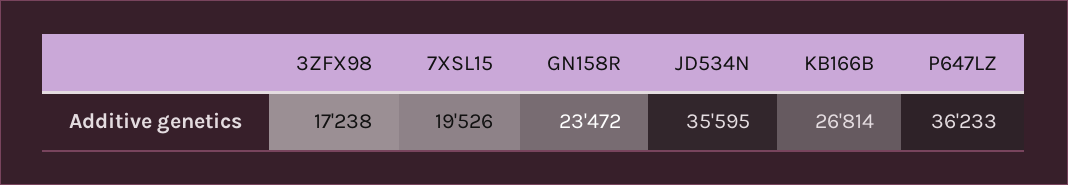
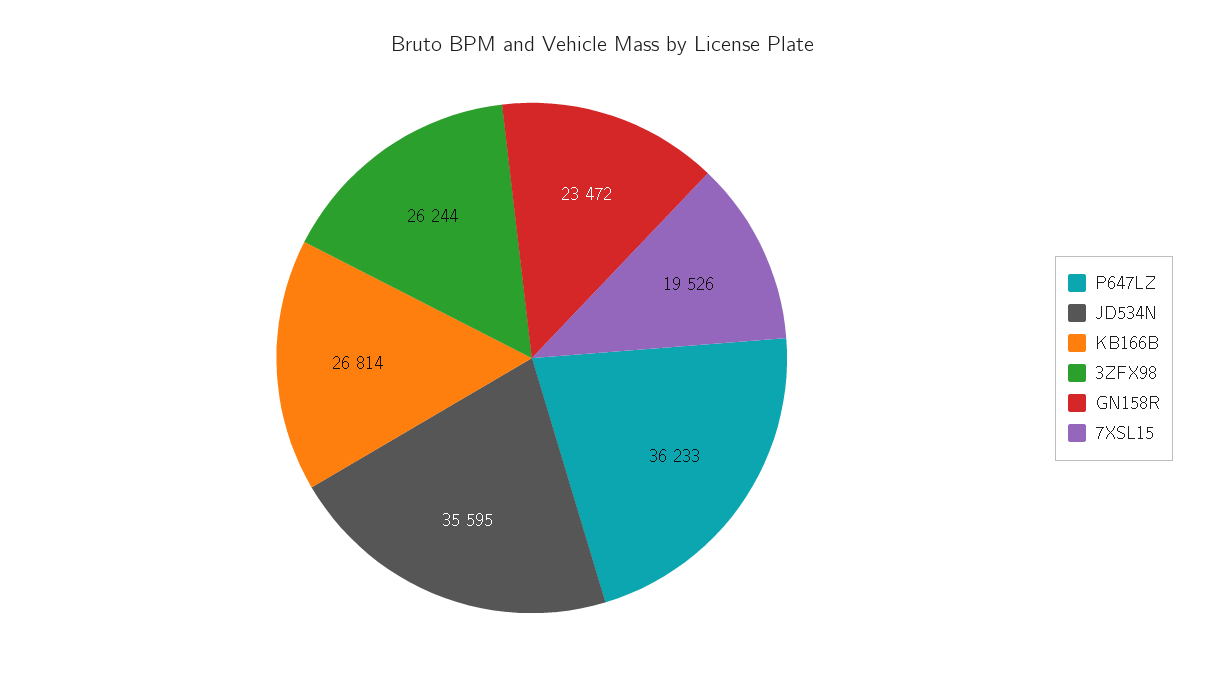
  {
-   "3ZFX98": 17238,
+   "3ZFX98": 26244,
    "7XSL15": 19526,
    "GN158R": 23472,
    "JD534N": 35595,
    "KB166B": 26814,
    "P647LZ": 36233
  }

